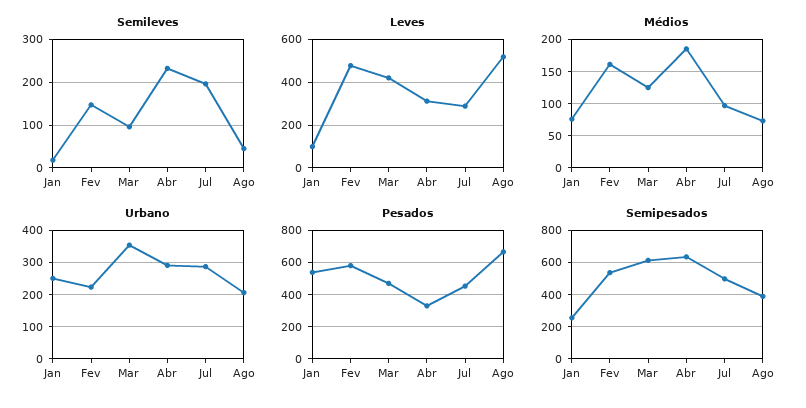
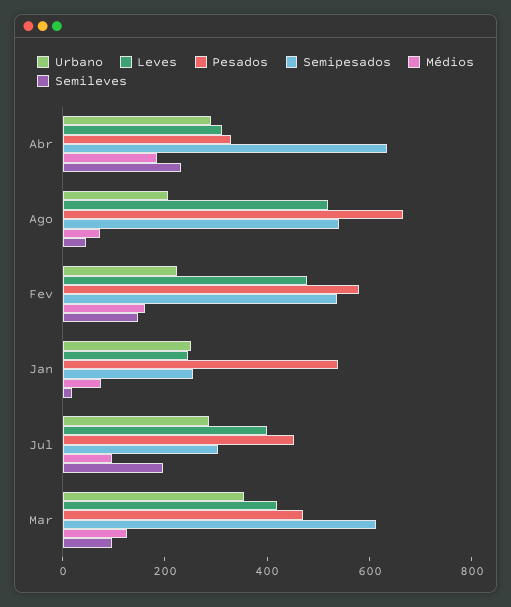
  {
    "Semileves": {
      "Jan": 20,
      "Fev": 140,
      "Mar": 100,
      "Abr": 240,
      "Jul": 200,
      "Ago": 40
    },
    "Leves": {
-     "Jan": 100,
+     "Jan": 250,
      "Fev": 500,
      "Mar": 400,
      "Abr": 300,
-     "Jul": 300,
+     "Jul": 400,
      "Ago": 500
    },
    "Médios": {
      "Jan": 80,
      "Fev": 160,
      "Mar": 130,
      "Abr": 190,
      "Jul": 100,
      "Ago": 70
    },
    "Urbano": {
      "Jan": 260,
      "Fev": 220,
      "Mar": 360,
      "Abr": 300,
      "Jul": 280,
      "Ago": 200
    },
    "Pesados": {
      "Jan": 550,
      "Fev": 600,
      "Mar": 450,
      "Abr": 350,
      "Jul": 450,
      "Ago": 650
    },
    "Semipesados": {
      "Jan": 250,
      "Fev": 550,
      "Mar": 600,
      "Abr": 650,
-     "Jul": 500,
+     "Jul": 300,
-     "Ago": 400
+     "Ago": 550
    }
  }

